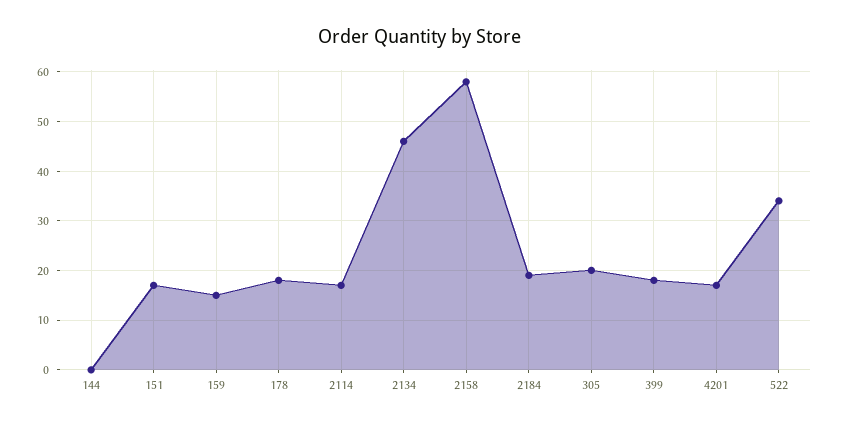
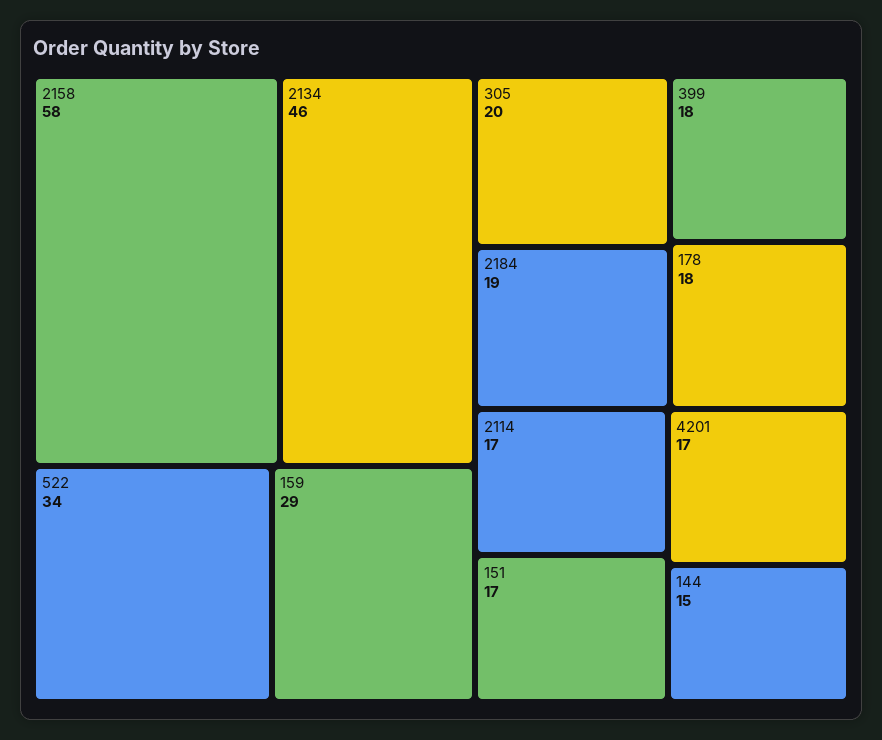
  {
-   "144": 0,
+   "144": 15,
    "151": 17,
-   "159": 15,
+   "159": 29,
    "178": 18,
    "2114": 17,
    "2134": 46,
    "2158": 58,
    "2184": 19,
    "305": 20,
    "399": 18,
    "4201": 17,
    "522": 34
  }

